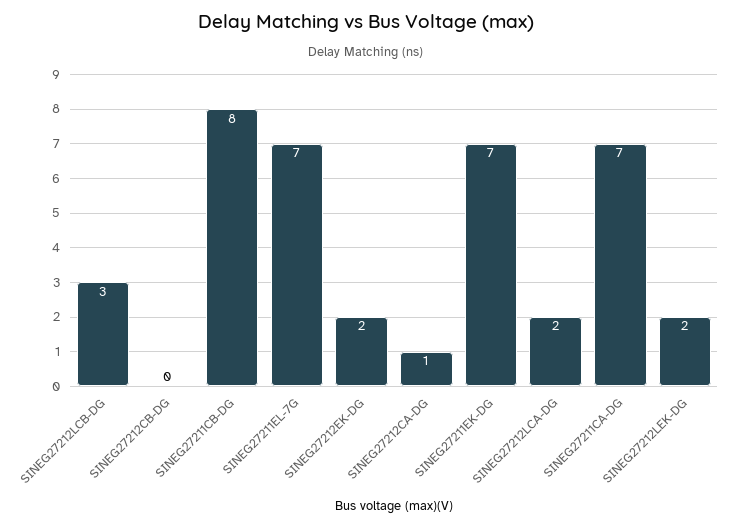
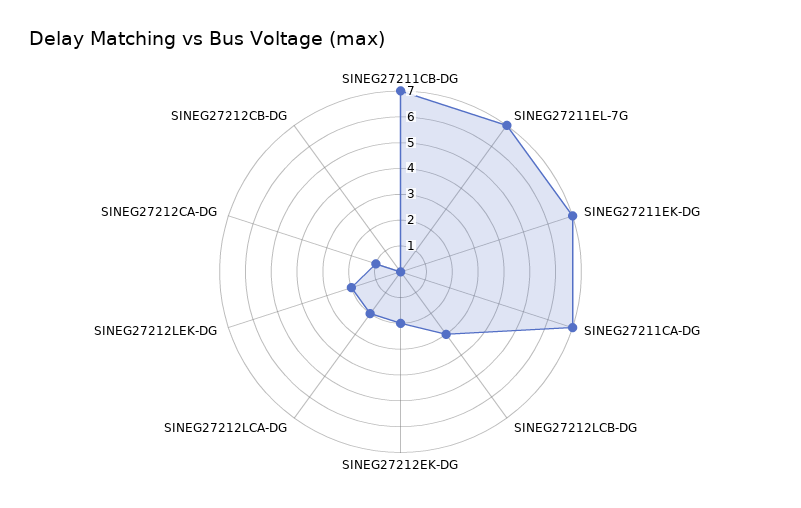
  {
    "SINEG27212LCB-DG": 3,
    "SINEG27212CB-DG": 0,
-   "SINEG27211CB-DG": 8,
+   "SINEG27211CB-DG": 7,
    "SINEG27211EL-7G": 7,
    "SINEG27212EK-DG": 2,
    "SINEG27212CA-DG": 1,
    "SINEG27211EK-DG": 7,
    "SINEG27212LCA-DG": 2,
    "SINEG27211CA-DG": 7,
    "SINEG27212LEK-DG": 2
  }

